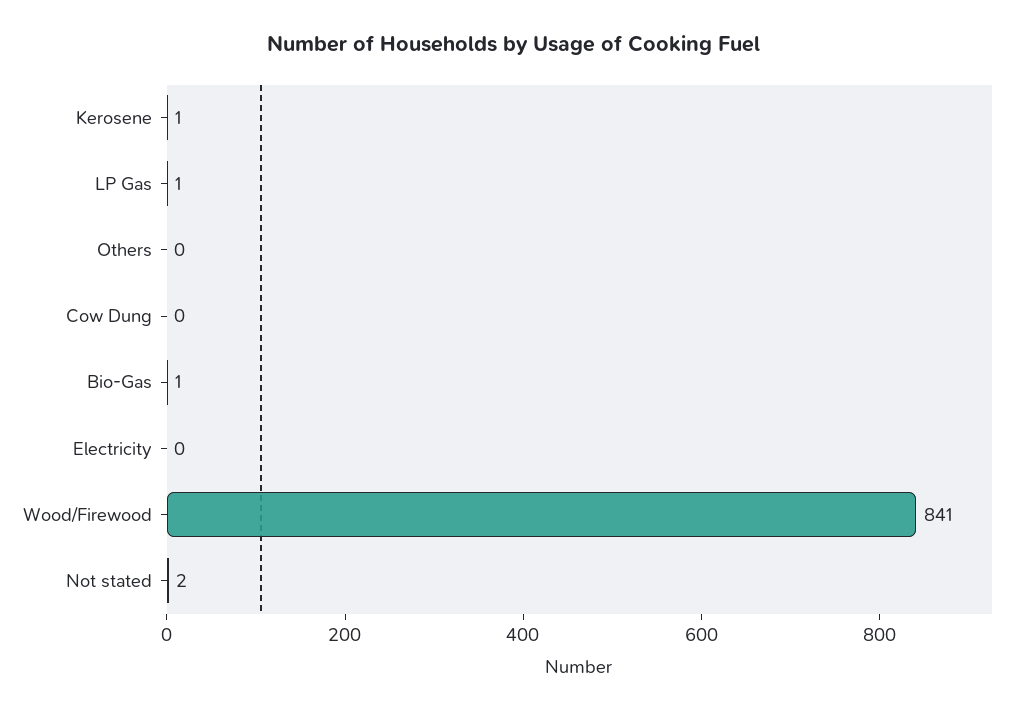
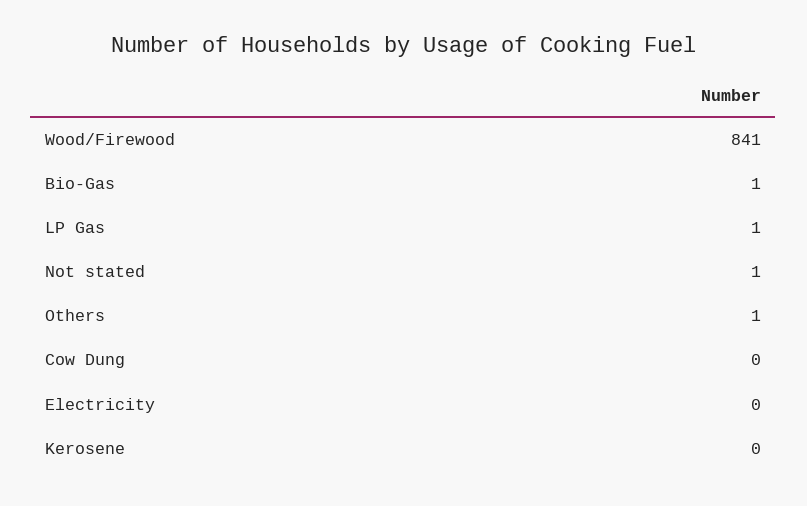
  {
-   "Kerosene": 1,
+   "Kerosene": 0,
    "LP Gas": 1,
-   "Others": 0,
+   "Others": 1,
    "Cow Dung": 0,
    "Bio-Gas": 1,
    "Electricity": 0,
    "Wood/Firewood": 841,
-   "Not stated": 2
+   "Not stated": 1
  }

